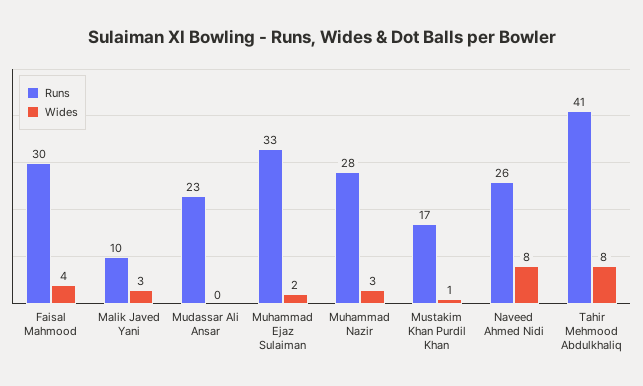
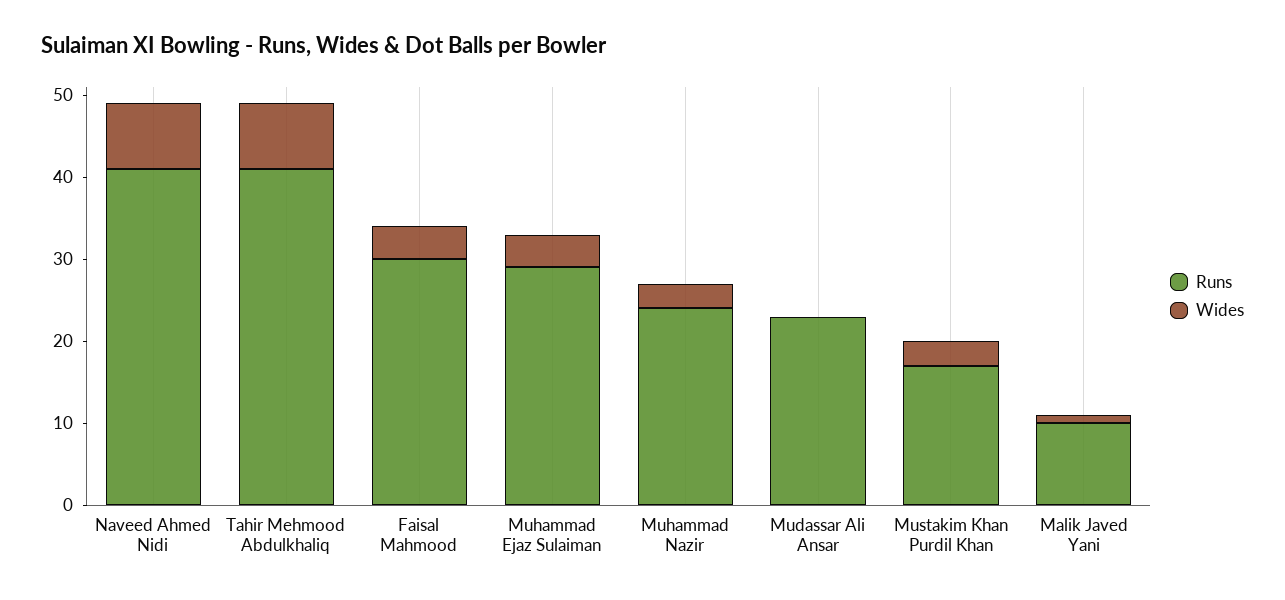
  {
    "Runs": {
      "Faisal Mahmood": 30,
      "Malik Javed Yani": 10,
      "Mudassar Ali Ansar": 23,
-     "Muhammad Ejaz Sulaiman": 33,
+     "Muhammad Ejaz Sulaiman": 29,
-     "Muhammad Nazir": 28,
+     "Muhammad Nazir": 24,
      "Mustakim Khan Purdil Khan": 17,
-     "Naveed Ahmed Nidi": 26,
+     "Naveed Ahmed Nidi": 41,
      "Tahir Mehmood Abdulkhaliq": 41
    },
    "Wides": {
      "Faisal Mahmood": 4,
-     "Malik Javed Yani": 3,
+     "Malik Javed Yani": 1,
      "Mudassar Ali Ansar": 0,
-     "Muhammad Ejaz Sulaiman": 2,
+     "Muhammad Ejaz Sulaiman": 4,
      "Muhammad Nazir": 3,
-     "Mustakim Khan Purdil Khan": 1,
+     "Mustakim Khan Purdil Khan": 3,
      "Naveed Ahmed Nidi": 8,
      "Tahir Mehmood Abdulkhaliq": 8
    }
  }

